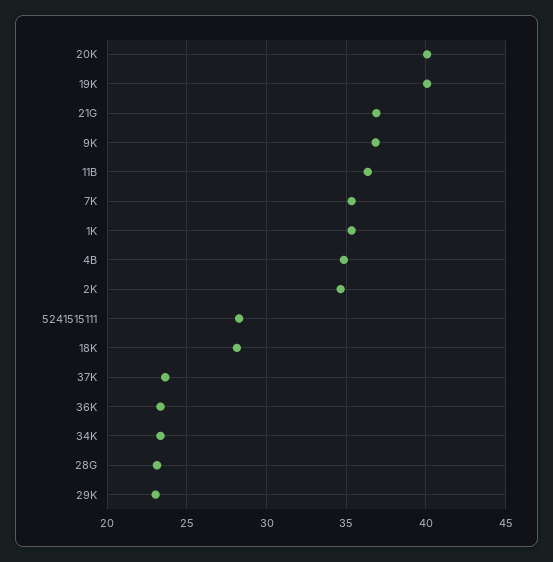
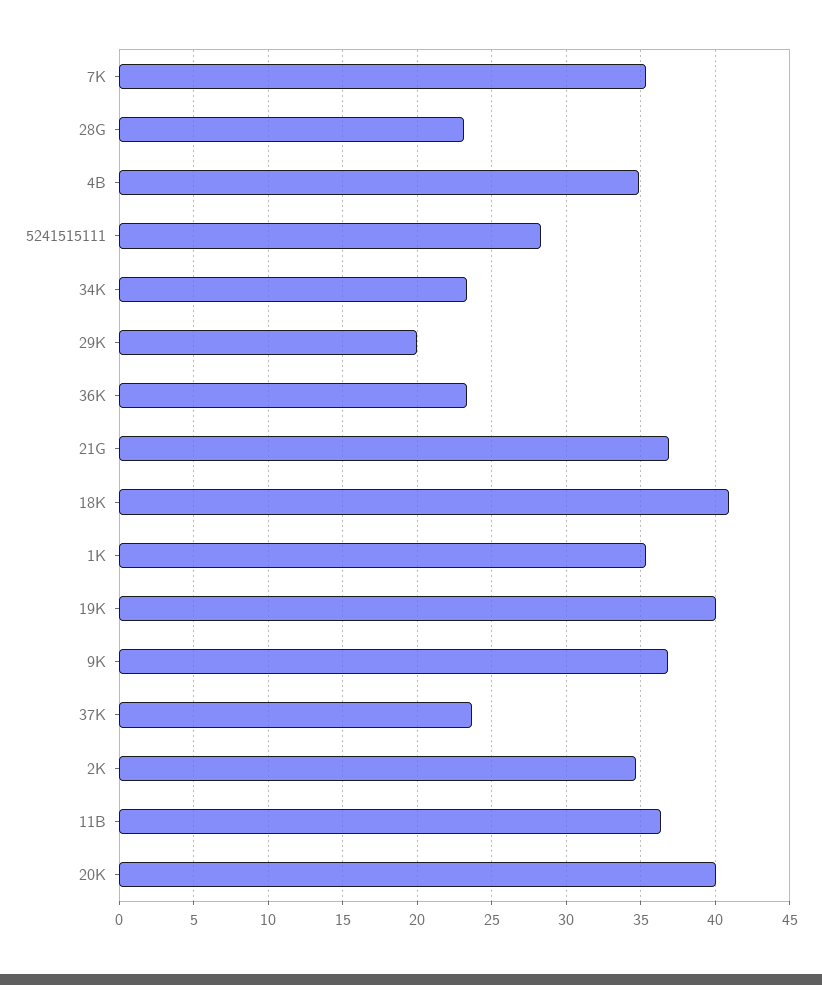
  {
    "20K": 40,
    "19K": 40,
    "21G": 37,
    "9K": 37,
    "11B": 36.5,
    "7K": 35.5,
    "1K": 35.5,
    "4B": 35,
    "2K": 34.5,
    "5241515111": 28.5,
-   "18K": 28,
+   "18K": 41,
    "37K": 23.5,
    "36K": 23.5,
    "34K": 23.5,
    "28G": 23,
-   "29K": 23
+   "29K": 20
  }

